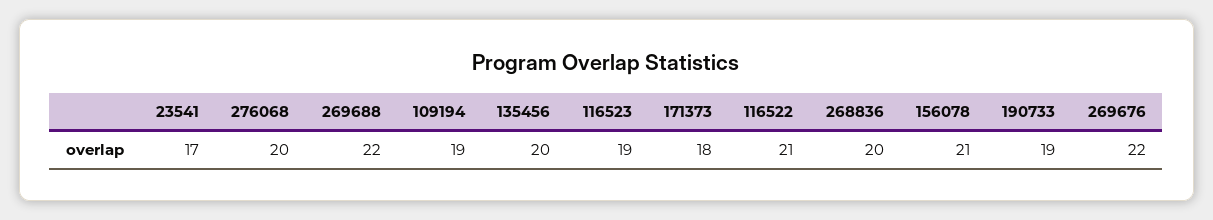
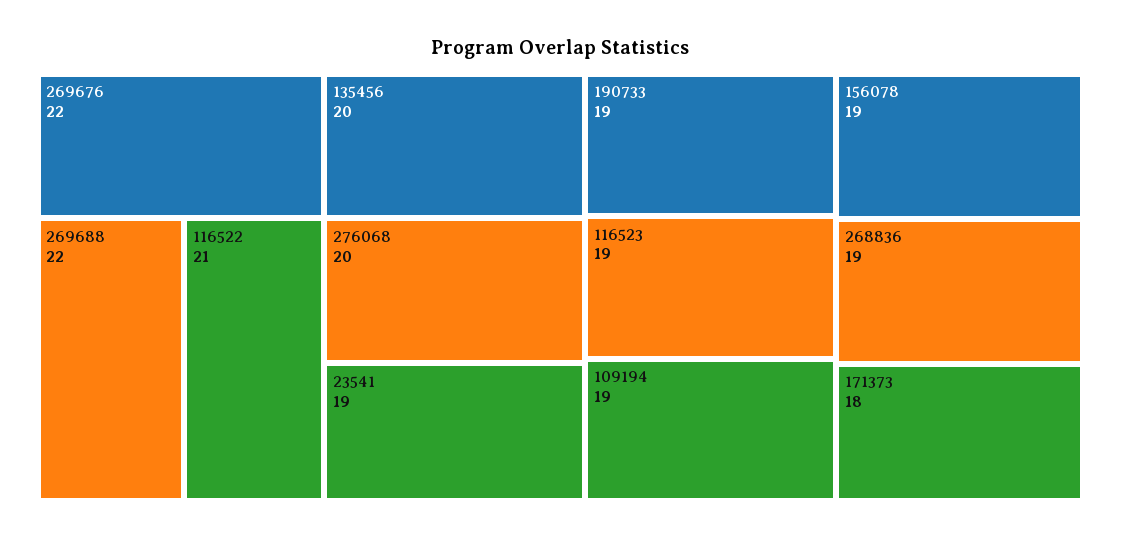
  {
-   "23541": 17,
+   "23541": 19,
    "276068": 20,
    "269688": 22,
    "109194": 19,
    "135456": 20,
    "116523": 19,
    "171373": 18,
    "116522": 21,
-   "268836": 20,
+   "268836": 19,
-   "156078": 21,
+   "156078": 19,
    "190733": 19,
    "269676": 22
  }

